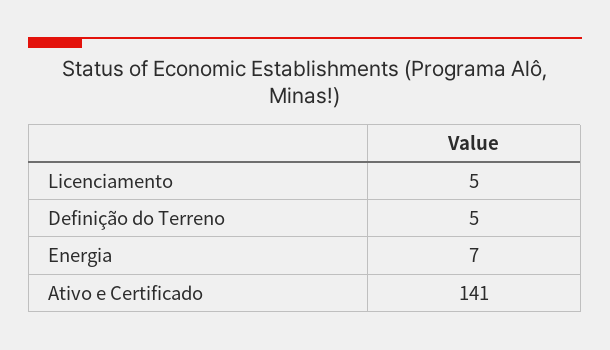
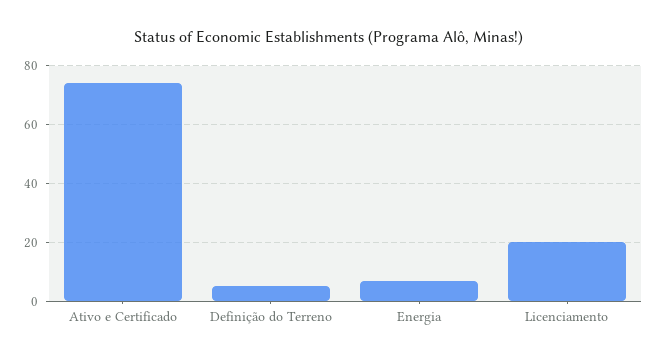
  {
-   "Licenciamento": 5,
+   "Licenciamento": 20,
    "Definição do Terreno": 5,
    "Energia": 7,
-   "Ativo e Certificado": 141
+   "Ativo e Certificado": 75
  }

